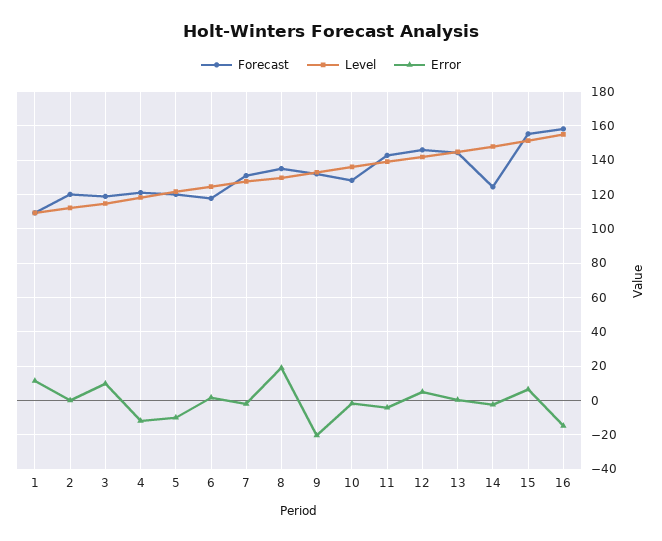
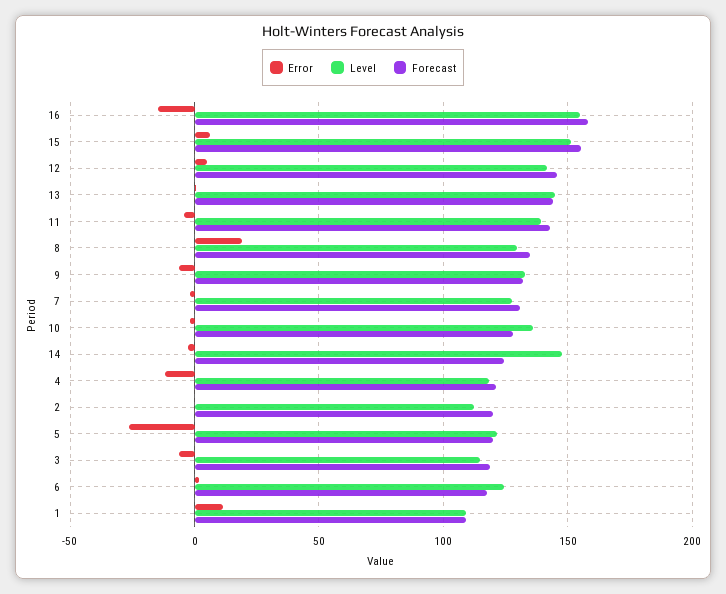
  {
    "Forecast": {
      "1": 110,
      "2": 120,
      "3": 120,
      "4": 120,
      "5": 120,
      "6": 120,
      "7": 130,
      "8": 135,
      "9": 130,
      "10": 130,
      "11": 145,
      "12": 145,
      "13": 145,
      "14": 125,
      "15": 155,
      "16": 160
    },
    "Level": {
      "1": 110,
      "2": 110,
      "3": 115,
      "4": 120,
      "5": 120,
      "6": 125,
      "7": 130,
      "8": 130,
      "9": 135,
      "10": 135,
      "11": 140,
      "12": 140,
      "13": 145,
      "14": 150,
      "15": 150,
      "16": 155
    },
    "Error": {
      "1": 10,
      "2": 0,
-     "3": 10,
+     "3": -5,
      "4": -10,
-     "5": -10,
+     "5": -25,
      "6": 0,
      "7": 0,
      "8": 20,
-     "9": -20,
+     "9": -5,
      "10": 0,
      "11": -5,
      "12": 5,
      "13": 0,
      "14": 0,
      "15": 5,
      "16": -15
    }
  }

